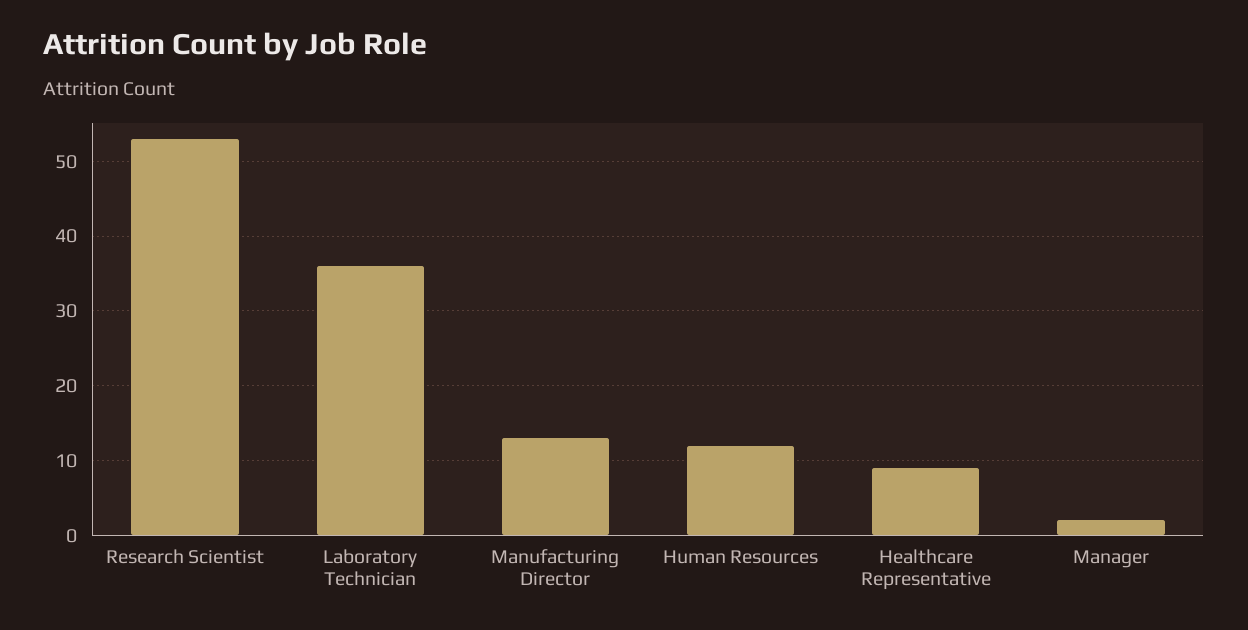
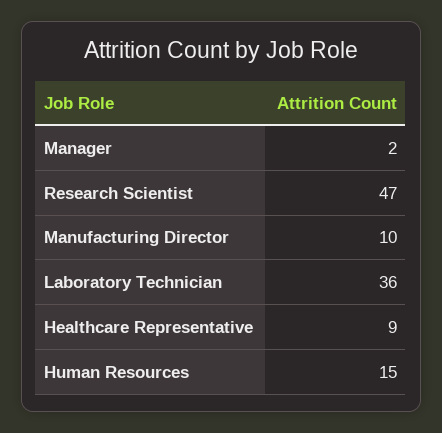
  {
-   "Research Scientist": 53,
+   "Research Scientist": 47,
    "Laboratory Technician": 36,
-   "Manufacturing Director": 13,
+   "Manufacturing Director": 10,
-   "Human Resources": 12,
+   "Human Resources": 15,
    "Healthcare Representative": 9,
    "Manager": 2
  }

